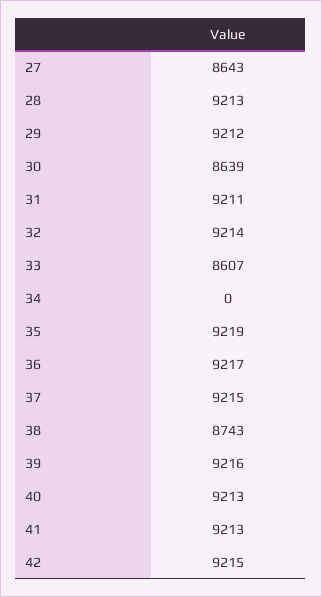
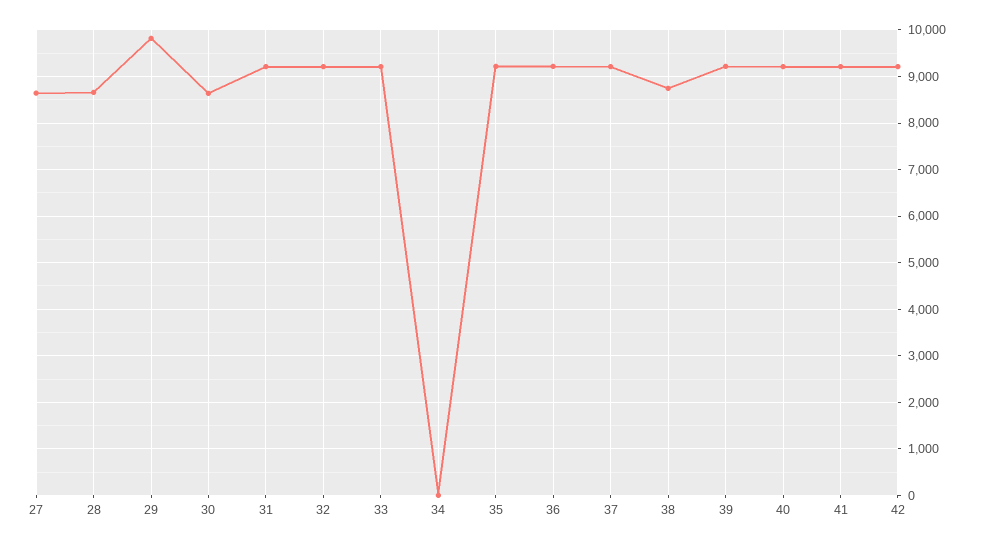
  {
    "27": 8643,
-   "28": 9213,
+   "28": 8600,
-   "29": 9212,
+   "29": 9800,
    "30": 8639,
    "31": 9211,
    "32": 9214,
-   "33": 8607,
+   "33": 9200,
    "34": 0,
    "35": 9219,
    "36": 9217,
    "37": 9215,
    "38": 8743,
    "39": 9216,
    "40": 9213,
    "41": 9213,
    "42": 9215
  }

